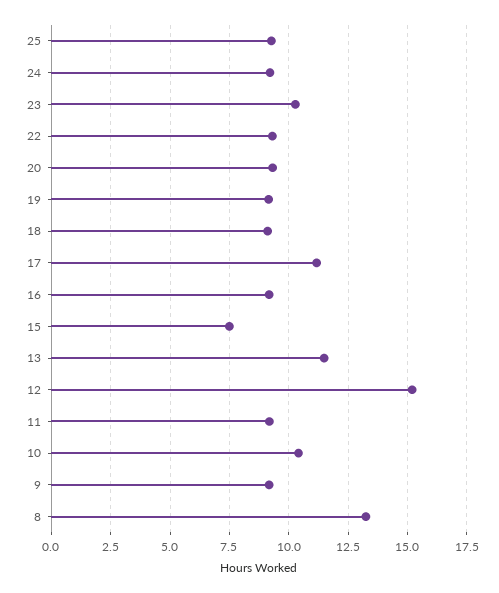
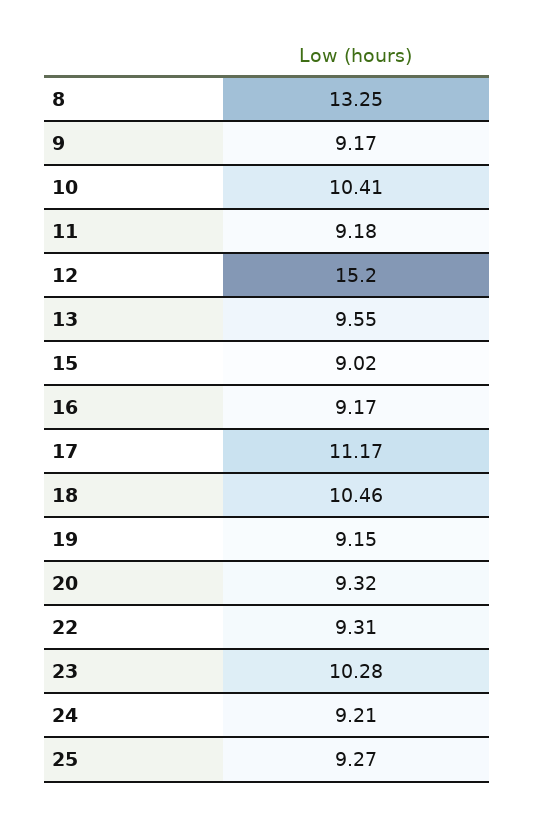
  {
    "25": 9.27,
    "24": 9.21,
    "23": 10.28,
    "22": 9.31,
    "20": 9.32,
    "19": 9.15,
-   "18": 9,
+   "18": 10.46,
    "17": 11.17,
    "16": 9.17,
-   "15": 7.5,
+   "15": 9.02,
-   "13": 11.5,
+   "13": 9.55,
    "12": 15.2,
    "11": 9.18,
    "10": 10.41,
    "9": 9.17,
    "8": 13.25
  }

